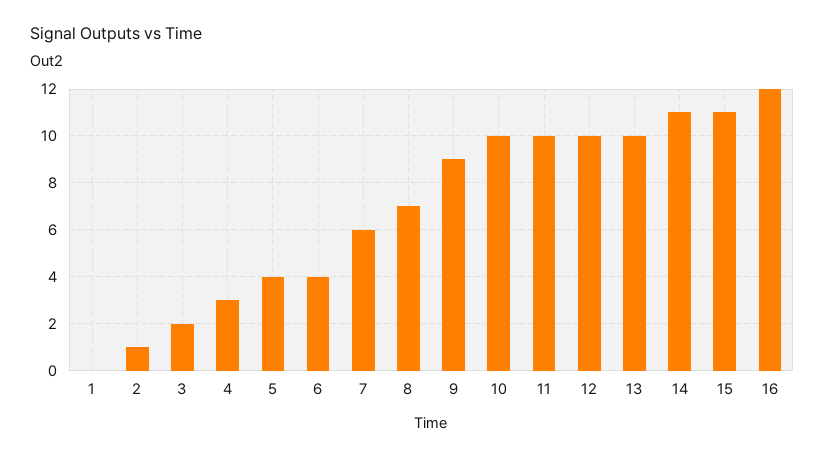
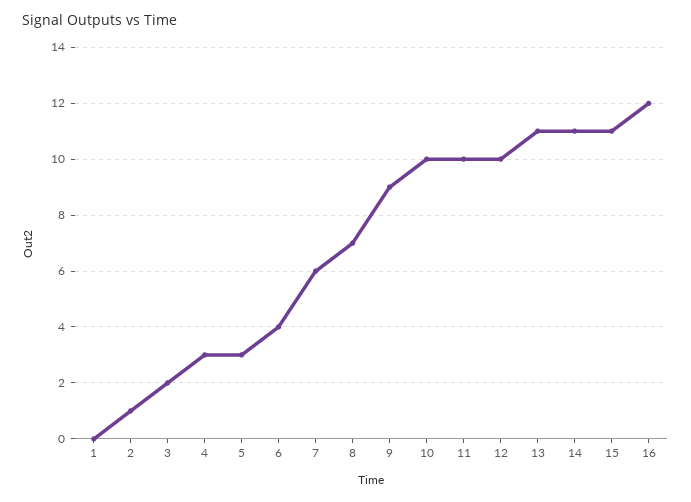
  {
    "1": 0,
    "2": 1,
    "3": 2,
    "4": 3,
-   "5": 4,
+   "5": 3,
    "6": 4,
    "7": 6,
    "8": 7,
    "9": 9,
    "10": 10,
    "11": 10,
    "12": 10,
-   "13": 10,
+   "13": 11,
    "14": 11,
    "15": 11,
    "16": 12
  }

